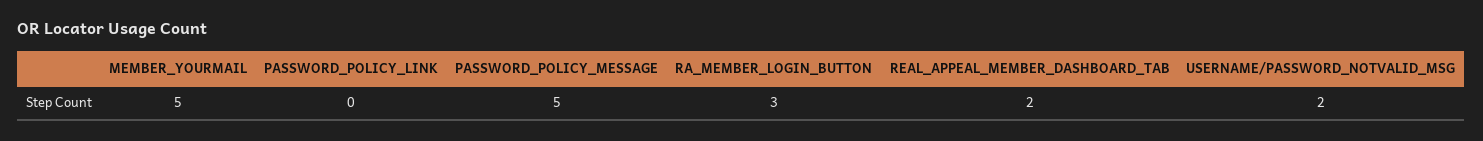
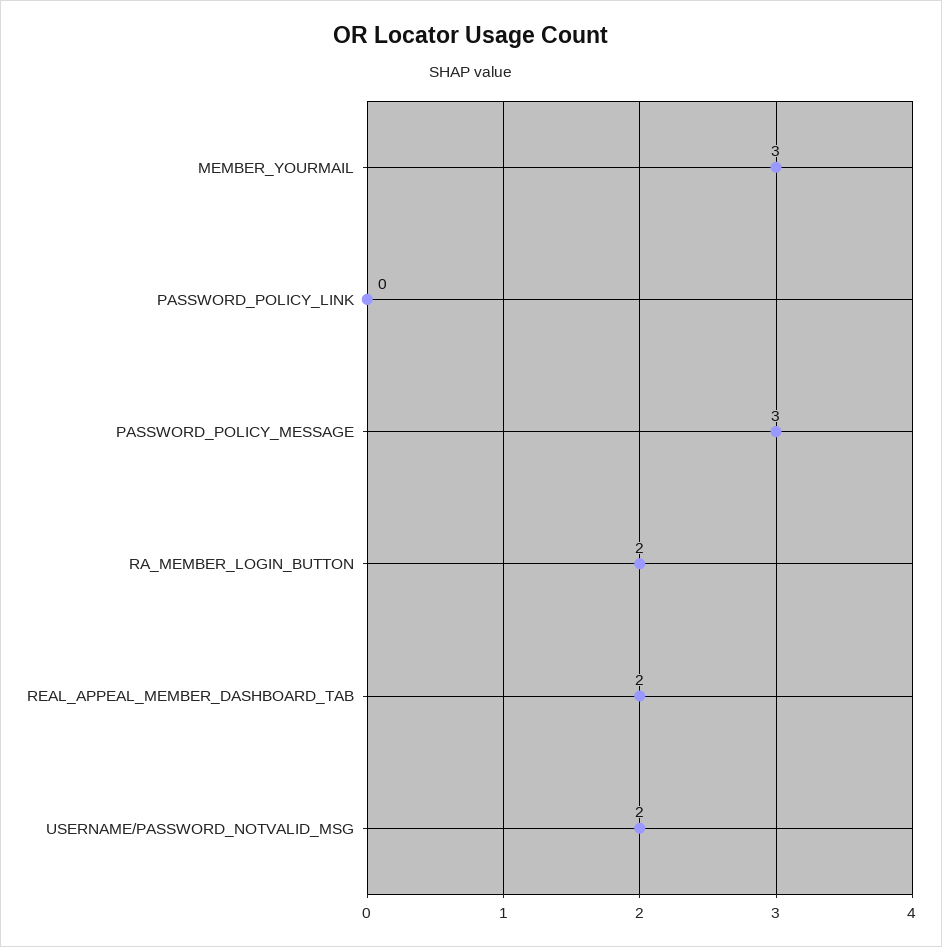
  {
-   "MEMBER_YOURMAIL": 5,
+   "MEMBER_YOURMAIL": 3,
    "PASSWORD_POLICY_LINK": 0,
-   "PASSWORD_POLICY_MESSAGE": 5,
+   "PASSWORD_POLICY_MESSAGE": 3,
-   "RA_MEMBER_LOGIN_BUTTON": 3,
+   "RA_MEMBER_LOGIN_BUTTON": 2,
    "REAL_APPEAL_MEMBER_DASHBOARD_TAB": 2,
    "USERNAME/PASSWORD_NOTVALID_MSG": 2
  }

